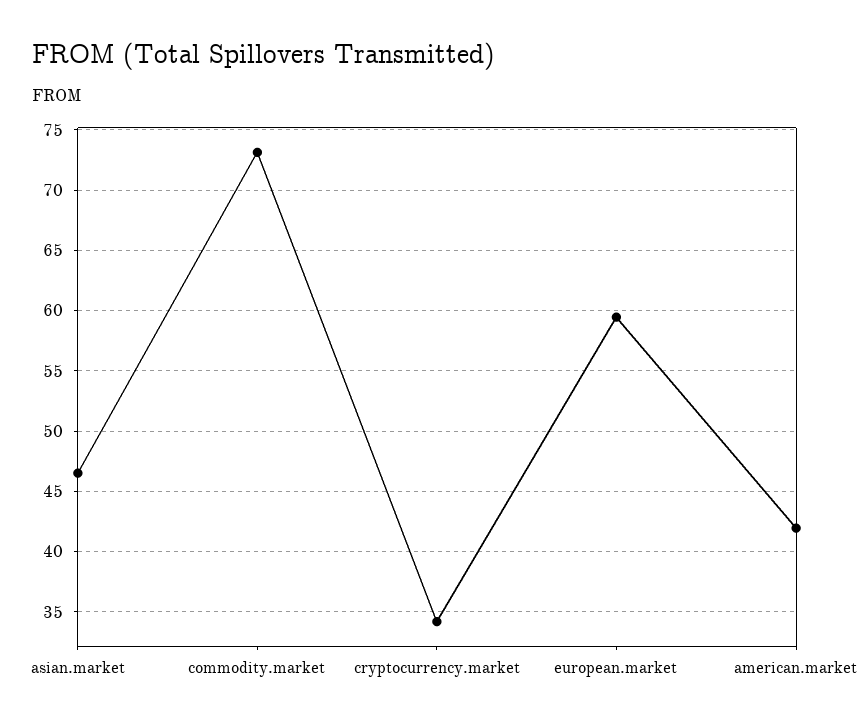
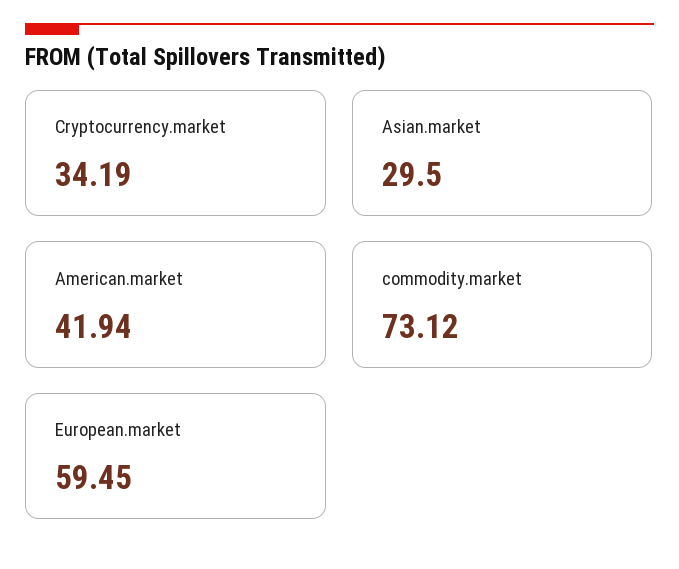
  {
-   "asian.market": 46.5,
+   "asian.market": 29.5,
    "commodity.market": 73.12,
    "cryptocurrency.market": 34.19,
    "european.market": 59.45,
    "american.market": 41.94
  }

